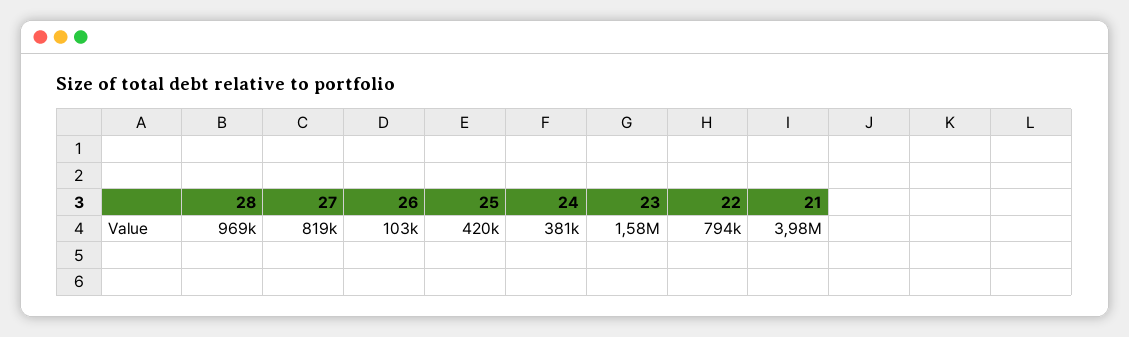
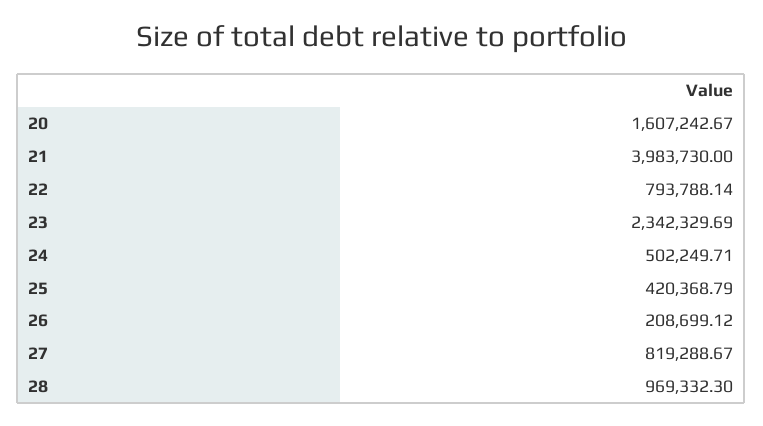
  {
    "28": 969332.3,
    "27": 819288.67,
-   "26": 103000,
+   "26": 208699.12,
    "25": 420368.79,
-   "24": 381000,
+   "24": 502249.71,
-   "23": 1580000,
+   "23": 2342329.69,
    "22": 793788.14,
-   "21": 3983730
+   "21": 3983730,
+   "20": 1607242.67
  }

